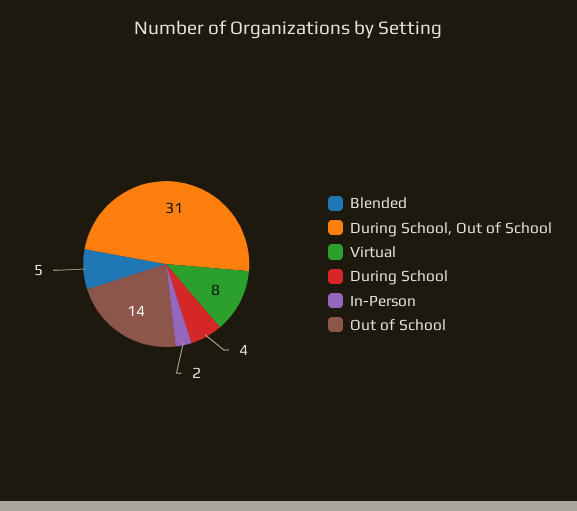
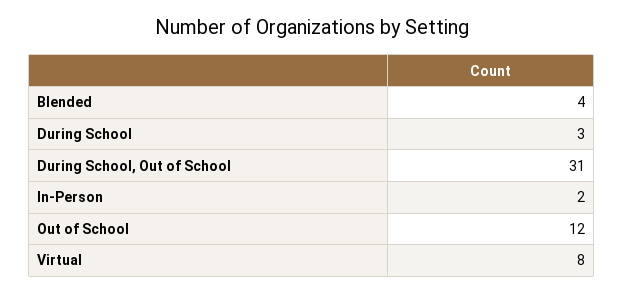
  {
-   "Blended": 5,
+   "Blended": 4,
    "During School, Out of School": 31,
    "Virtual": 8,
-   "During School": 4,
+   "During School": 3,
    "In-Person": 2,
-   "Out of School": 14
+   "Out of School": 12
  }

